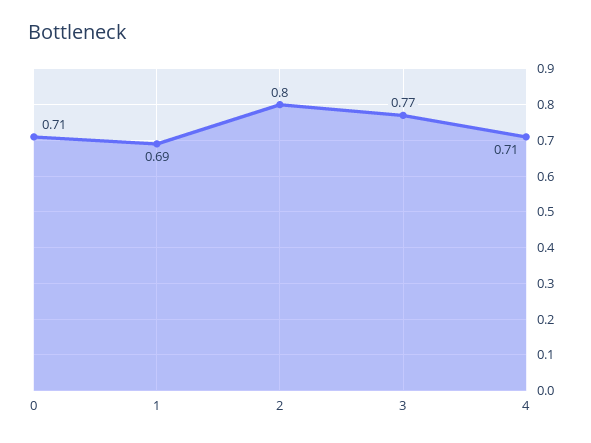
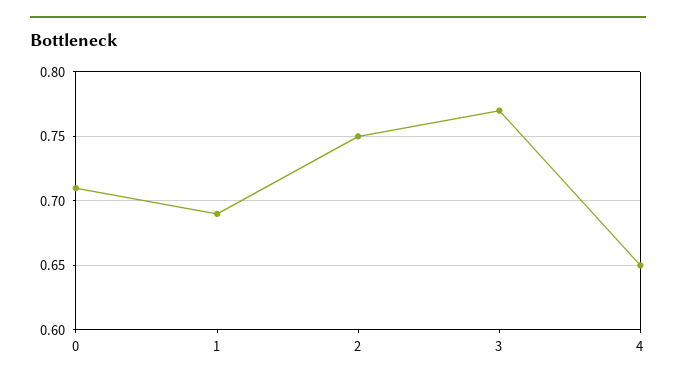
  {
    "0": 0.71,
    "1": 0.69,
-   "2": 0.8,
+   "2": 0.75,
    "3": 0.77,
-   "4": 0.71
+   "4": 0.65
  }

